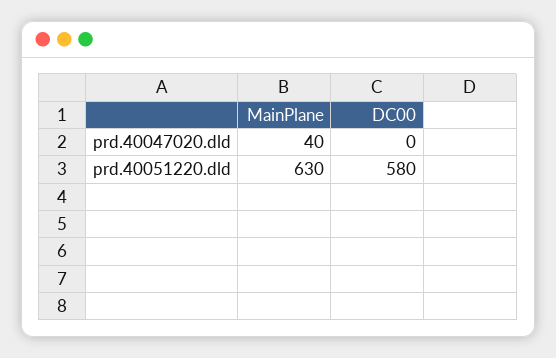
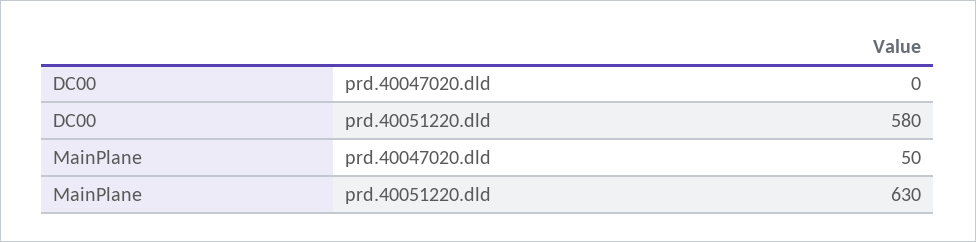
  {
    "MainPlane": {
-     "prd.40047020.dld": 40,
+     "prd.40047020.dld": 50,
      "prd.40051220.dld": 630
    },
    "DC00": {
      "prd.40047020.dld": 0,
      "prd.40051220.dld": 580
    }
  }

